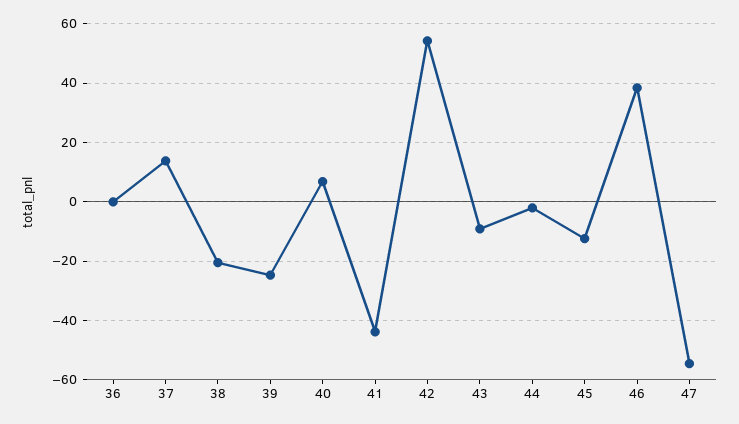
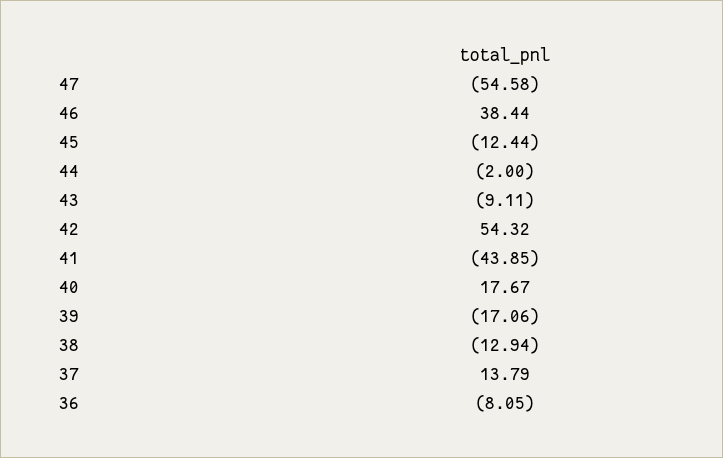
  {
-   "36": 0,
+   "36": -8.05,
    "37": 13.79,
-   "38": -20,
+   "38": -12.94,
-   "39": -25,
+   "39": -17.06,
-   "40": 7.5,
+   "40": 17.67,
    "41": -43.85,
    "42": 54.32,
    "43": -9.11,
    "44": -2,
    "45": -12.44,
    "46": 38.44,
    "47": -54.58
  }

